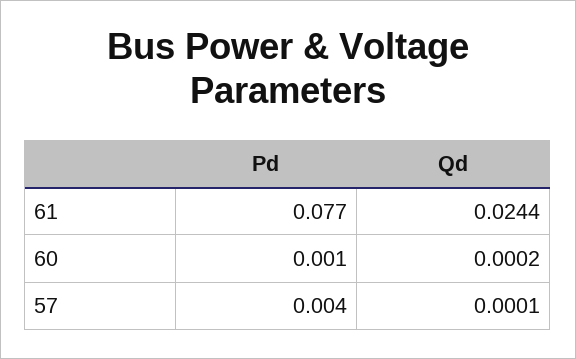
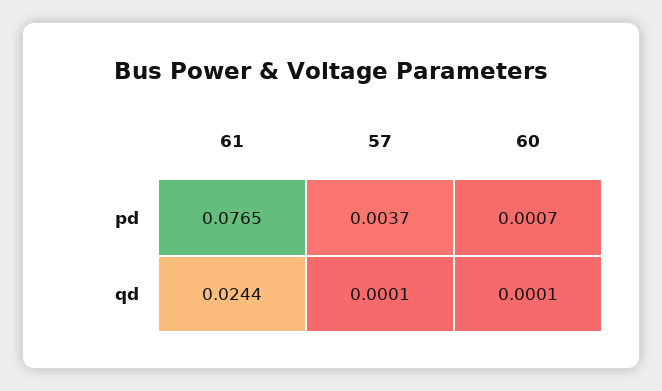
  {
    "Pd": {
      "61": 0.0765,
      "60": 0.0007,
      "57": 0.0037
    },
    "Qd": {
      "61": 0.0244,
-     "60": 0.0002,
+     "60": 0.0001,
      "57": 0.0001
    }
  }

